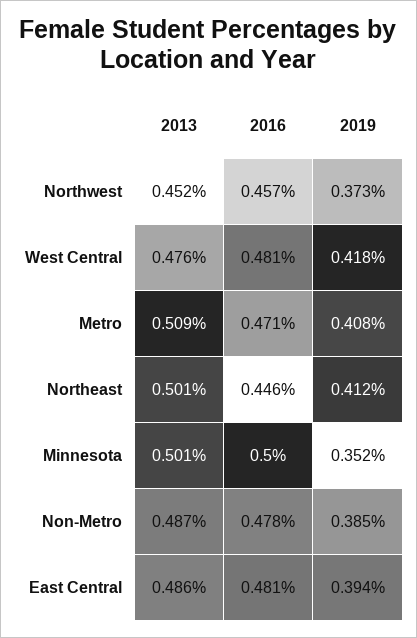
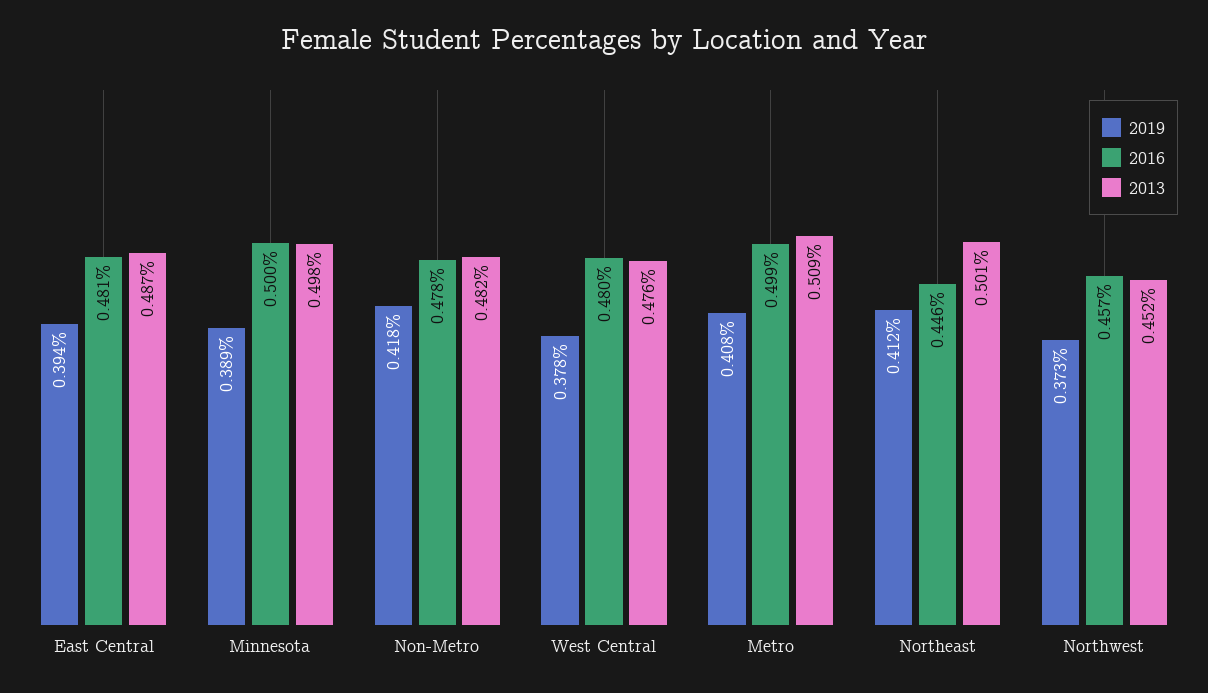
  {
    "2013": {
      "Northwest": 0.452,
      "West Central": 0.476,
      "Metro": 0.509,
      "Northeast": 0.501,
-     "Minnesota": 0.501,
+     "Minnesota": 0.498,
-     "Non-Metro": 0.487,
+     "Non-Metro": 0.482,
-     "East Central": 0.486
+     "East Central": 0.487
    },
    "2016": {
      "Northwest": 0.457,
-     "West Central": 0.481,
+     "West Central": 0.48,
-     "Metro": 0.471,
+     "Metro": 0.499,
      "Northeast": 0.446,
      "Minnesota": 0.5,
      "Non-Metro": 0.478,
      "East Central": 0.481
    },
    "2019": {
      "Northwest": 0.373,
-     "West Central": 0.418,
+     "West Central": 0.378,
      "Metro": 0.408,
      "Northeast": 0.412,
-     "Minnesota": 0.352,
+     "Minnesota": 0.389,
-     "Non-Metro": 0.385,
+     "Non-Metro": 0.418,
      "East Central": 0.394
    }
  }

